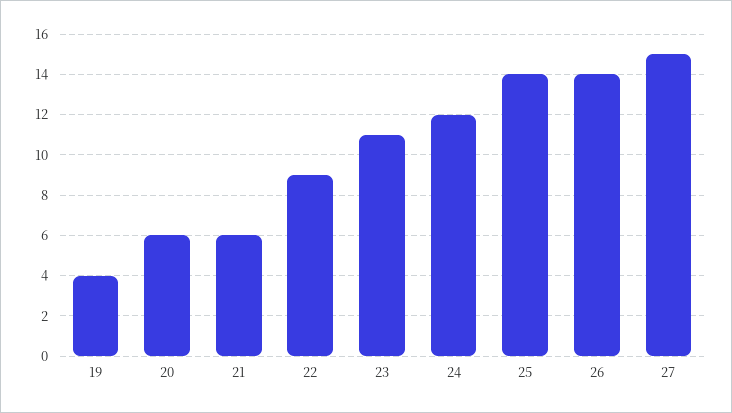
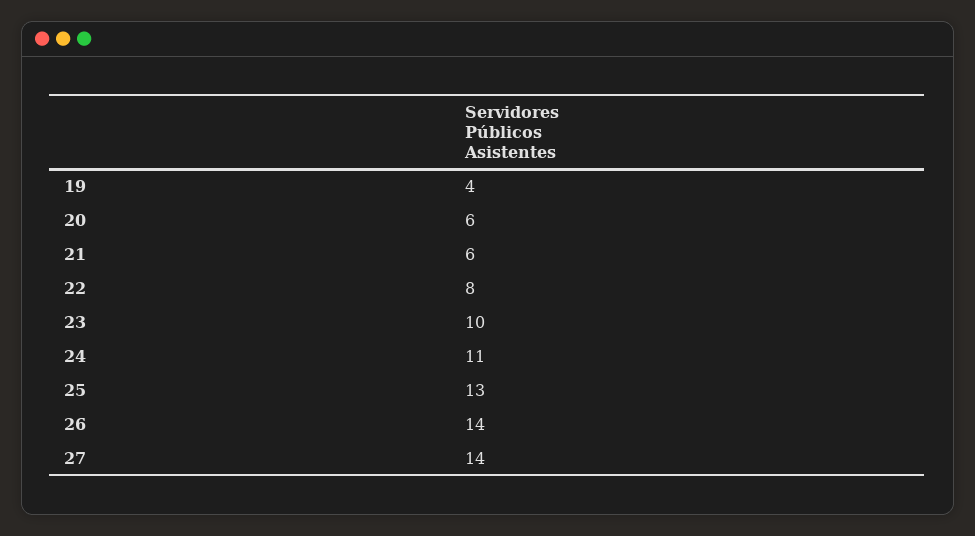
  {
    "19": 4,
    "20": 6,
    "21": 6,
-   "22": 9,
+   "22": 8,
-   "23": 11,
+   "23": 10,
-   "24": 12,
+   "24": 11,
-   "25": 14,
+   "25": 13,
    "26": 14,
-   "27": 15
+   "27": 14
  }

